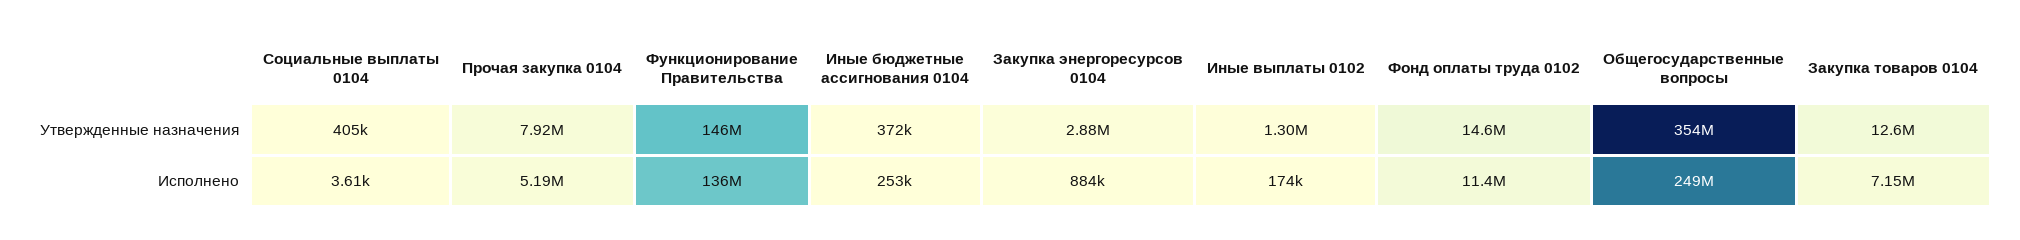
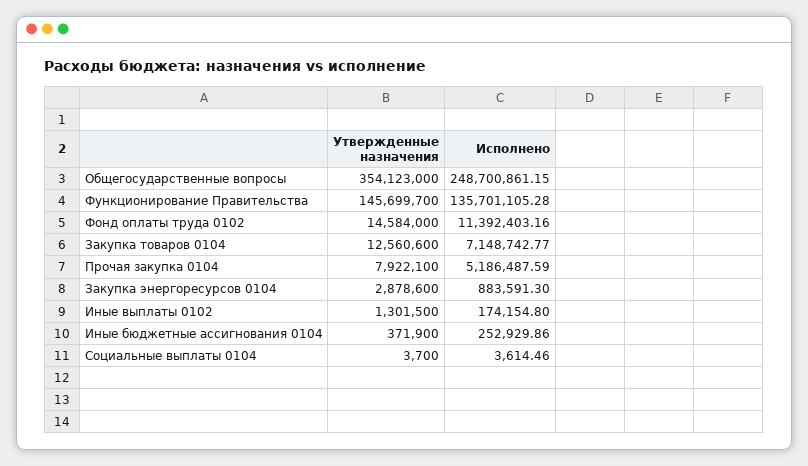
  {
    "Социальные выплаты 0104": {
-     "Утвержденные назначения": 405000,
+     "Утвержденные назначения": 3700,
      "Исполнено": 3614.46
    },
    "Прочая закупка 0104": {
      "Утвержденные назначения": 7922100,
      "Исполнено": 5186487.59
    },
    "Функционирование Правительства": {
      "Утвержденные назначения": 145699700,
      "Исполнено": 135701105.28
    },
    "Иные бюджетные ассигнования 0104": {
      "Утвержденные назначения": 371900,
      "Исполнено": 252929.86
    },
    "Закупка энергоресурсов 0104": {
      "Утвержденные назначения": 2878600,
      "Исполнено": 883591.3
    },
    "Иные выплаты 0102": {
      "Утвержденные назначения": 1301500,
      "Исполнено": 174154.8
    },
    "Фонд оплаты труда 0102": {
      "Утвержденные назначения": 14584000,
      "Исполнено": 11392403.16
    },
    "Общегосударственные вопросы": {
      "Утвержденные назначения": 354123000,
      "Исполнено": 248700861.15
    },
    "Закупка товаров 0104": {
      "Утвержденные назначения": 12560600,
      "Исполнено": 7148742.77
    }
  }

